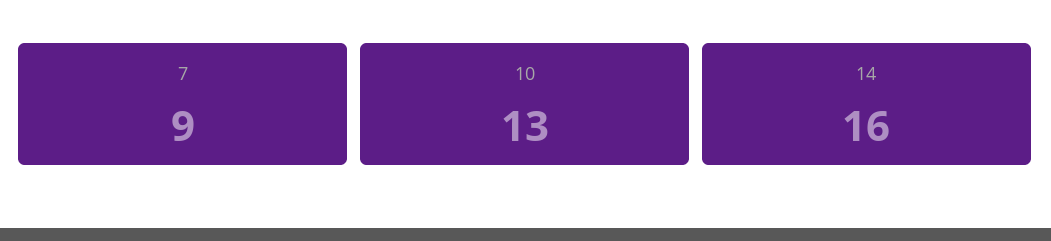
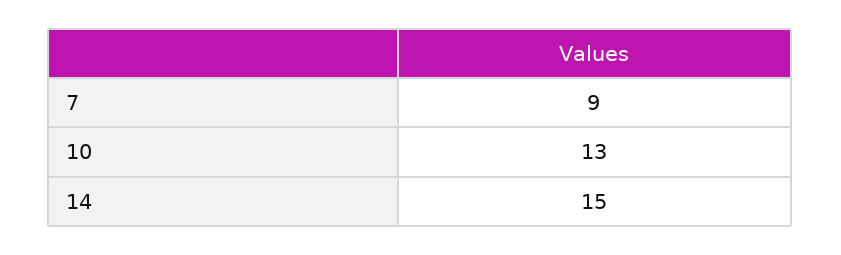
  {
    "7": 9,
    "10": 13,
-   "14": 16
+   "14": 15
  }

